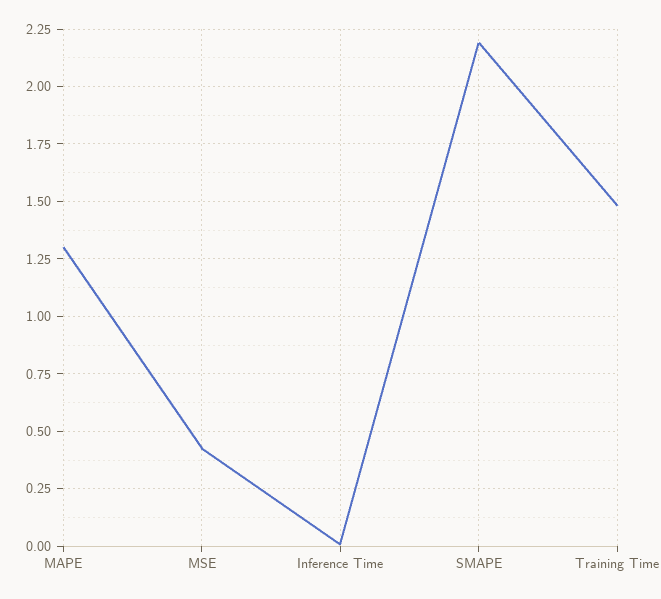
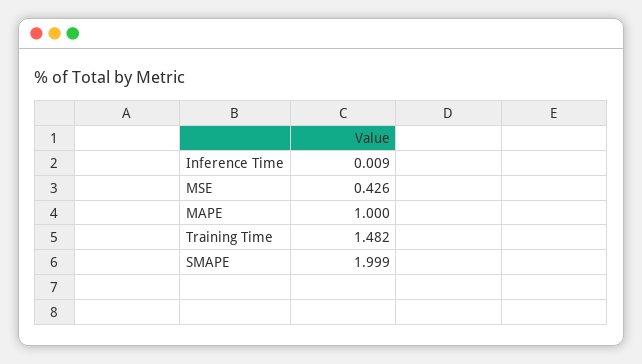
  {
-   "MAPE": 1.3,
+   "MAPE": 1,
    "MSE": 0.426,
    "Inference Time": 0.009,
-   "SMAPE": 2.2,
+   "SMAPE": 1.999,
    "Training Time": 1.482
  }

